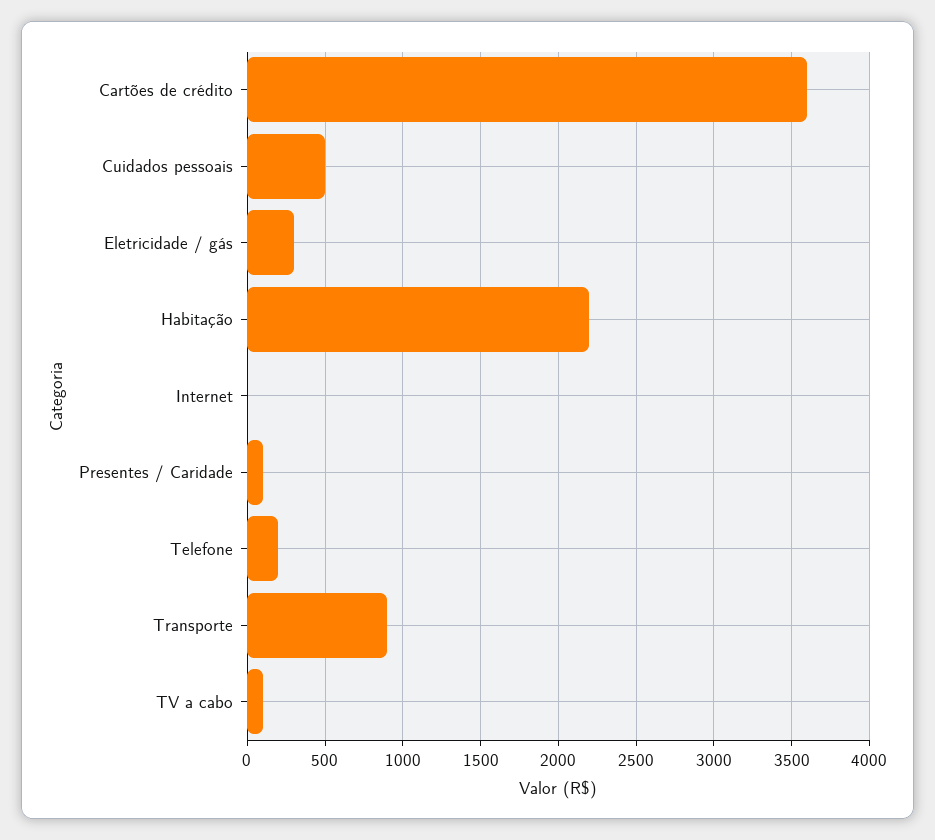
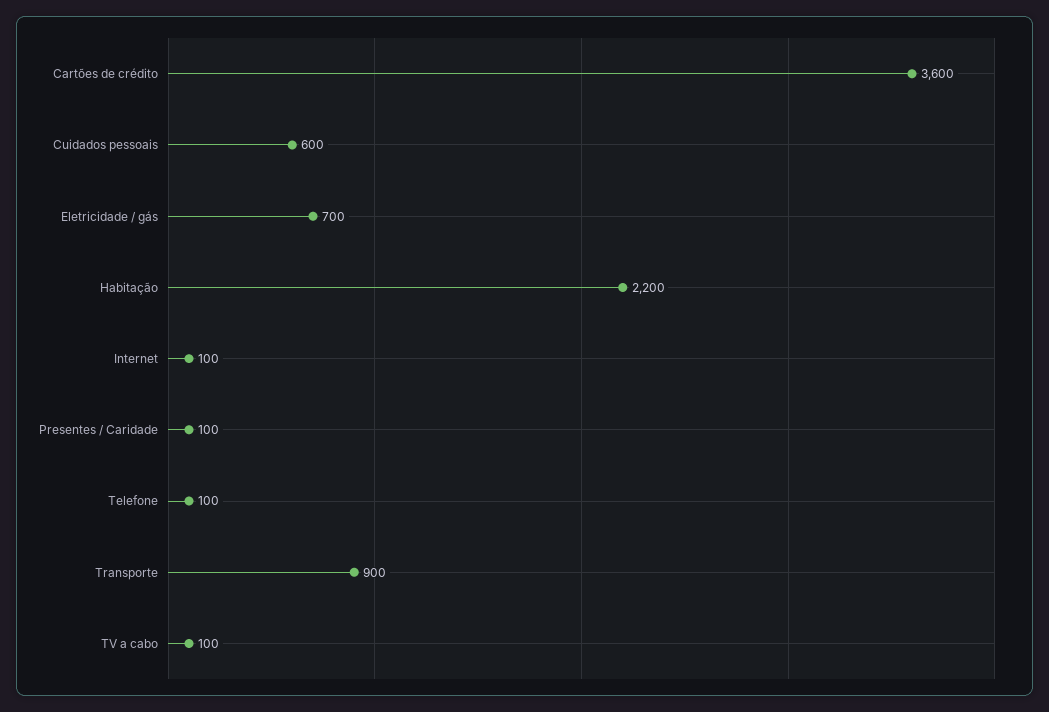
  {
    "Cartões de crédito": 3600,
-   "Cuidados pessoais": 500,
+   "Cuidados pessoais": 600,
-   "Eletricidade / gás": 300,
+   "Eletricidade / gás": 700,
    "Habitação": 2200,
-   "Internet": 0,
+   "Internet": 100,
    "Presentes / Caridade": 100,
-   "Telefone": 200,
+   "Telefone": 100,
    "Transporte": 900,
    "TV a cabo": 100
  }

